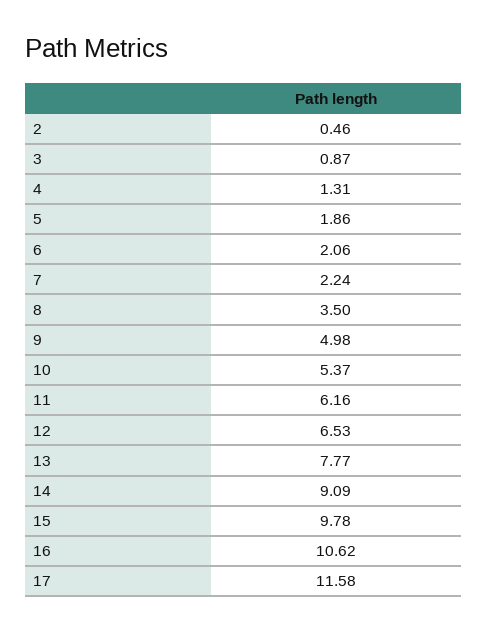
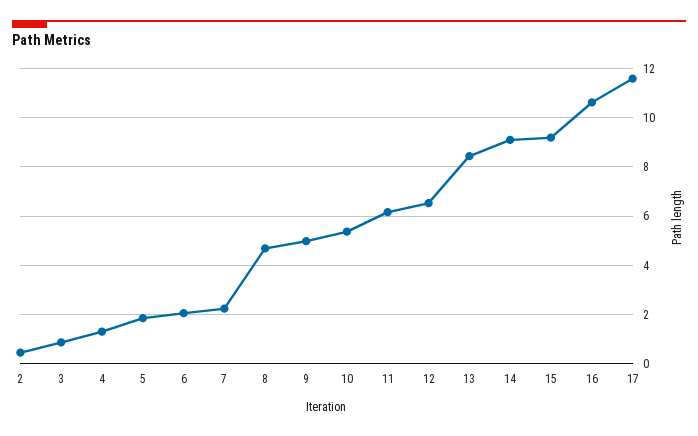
  {
    "2": 0.46,
    "3": 0.87,
    "4": 1.31,
    "5": 1.86,
    "6": 2.06,
    "7": 2.24,
-   "8": 3.5,
+   "8": 4.75,
    "9": 4.98,
    "10": 5.37,
    "11": 6.16,
    "12": 6.53,
-   "13": 7.77,
+   "13": 8.5,
    "14": 9.09,
-   "15": 9.78,
+   "15": 9.25,
    "16": 10.62,
    "17": 11.58
  }

